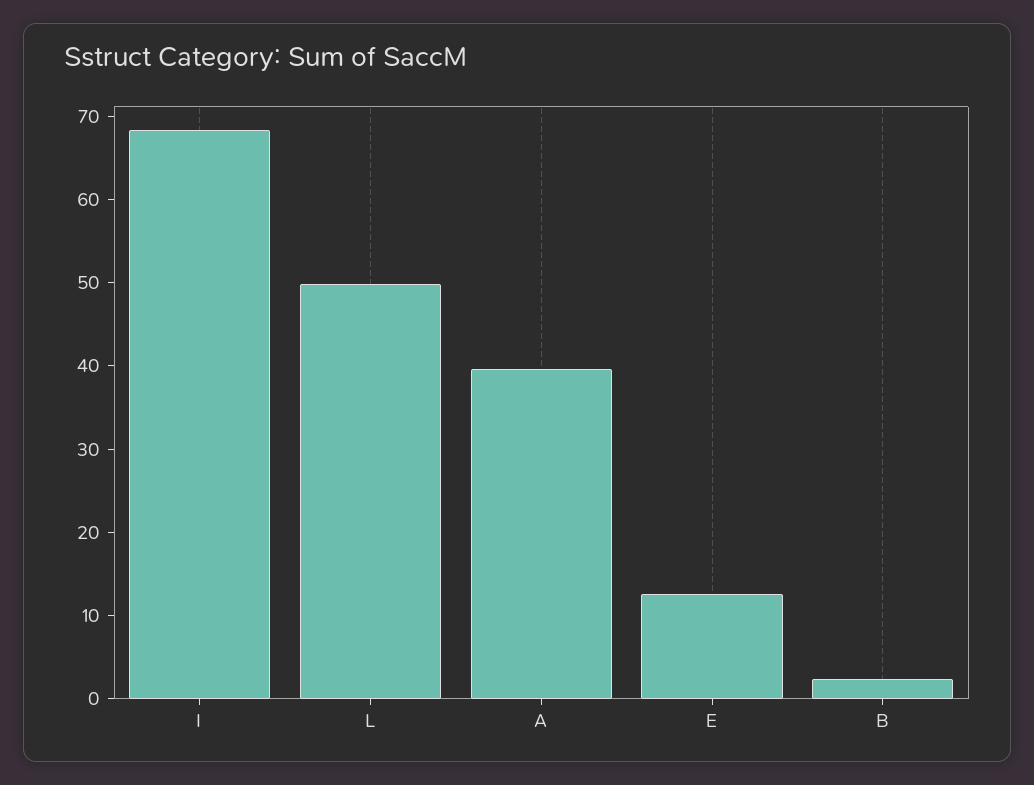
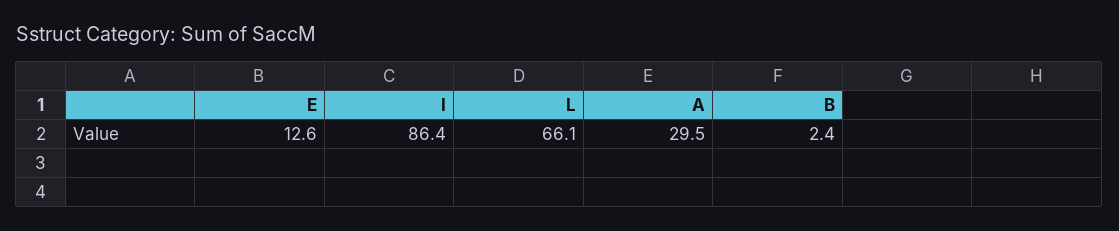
  {
-   "I": 68,
+   "I": 86.4,
-   "L": 50,
+   "L": 66.1,
-   "A": 40,
+   "A": 29.5,
    "E": 12.6,
    "B": 2.4
  }

